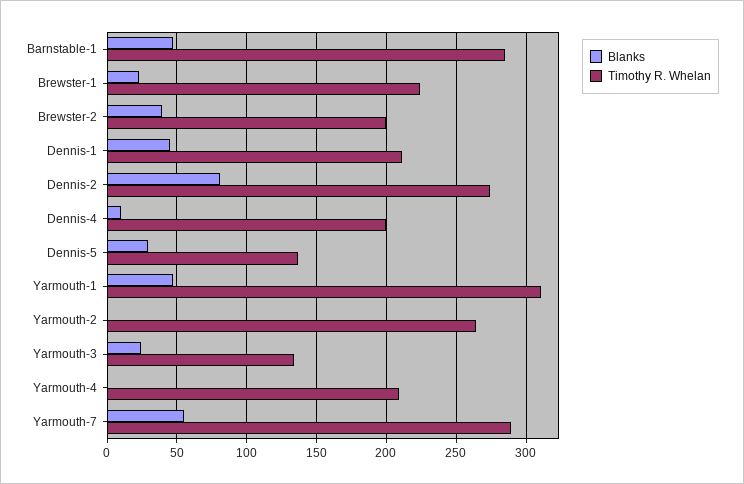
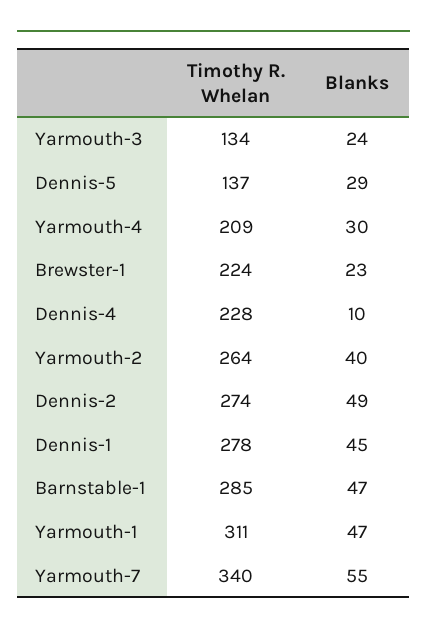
  {
    "Blanks": {
      "Barnstable-1": 47,
      "Brewster-1": 23,
-     "Brewster-2": 40,
      "Dennis-1": 45,
-     "Dennis-2": 80,
+     "Dennis-2": 49,
      "Dennis-4": 10,
      "Dennis-5": 29,
      "Yarmouth-1": 47,
-     "Yarmouth-2": 0,
+     "Yarmouth-2": 40,
      "Yarmouth-3": 24,
-     "Yarmouth-4": 0,
+     "Yarmouth-4": 30,
      "Yarmouth-7": 55
    },
    "Timothy R. Whelan": {
      "Barnstable-1": 285,
      "Brewster-1": 224,
-     "Brewster-2": 200,
-     "Dennis-1": 210,
+     "Dennis-1": 278,
      "Dennis-2": 274,
-     "Dennis-4": 200,
+     "Dennis-4": 228,
      "Dennis-5": 137,
      "Yarmouth-1": 311,
      "Yarmouth-2": 264,
      "Yarmouth-3": 134,
      "Yarmouth-4": 209,
-     "Yarmouth-7": 290
+     "Yarmouth-7": 340
    }
  }

